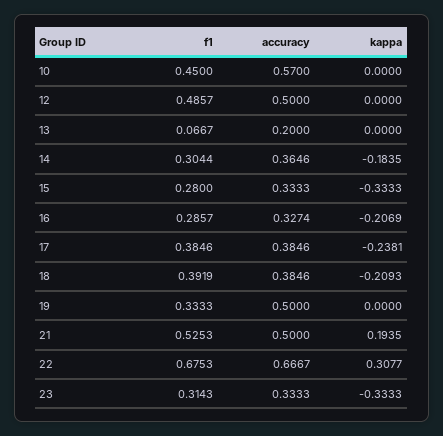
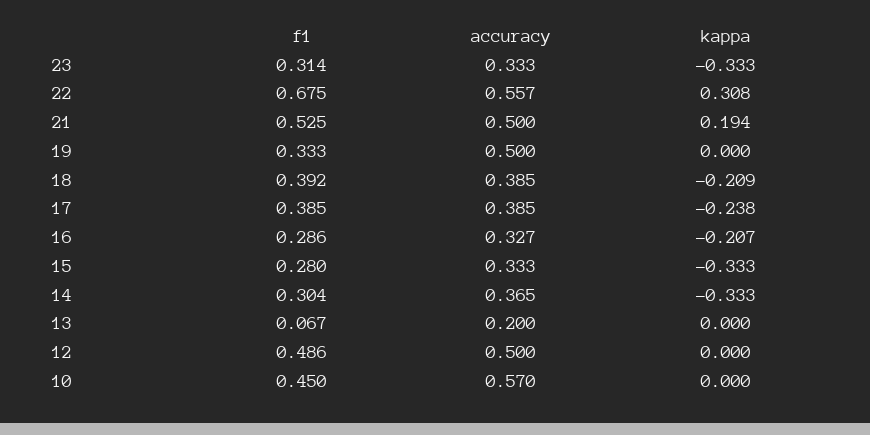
  {
    "f1": {
      "10": 0.45,
      "12": 0.4857,
      "13": 0.0667,
      "14": 0.3044,
      "15": 0.28,
      "16": 0.2857,
      "17": 0.3846,
      "18": 0.3919,
      "19": 0.3333,
      "21": 0.5253,
      "22": 0.6753,
      "23": 0.3143
    },
    "accuracy": {
      "10": 0.57,
      "12": 0.5,
      "13": 0.2,
      "14": 0.3646,
      "15": 0.3333,
      "16": 0.3274,
      "17": 0.3846,
      "18": 0.3846,
      "19": 0.5,
      "21": 0.5,
-     "22": 0.6667,
+     "22": 0.557,
      "23": 0.3333
    },
    "kappa": {
      "10": 0,
      "12": 0,
      "13": 0,
-     "14": -0.1835,
+     "14": -0.333,
      "15": -0.3333,
      "16": -0.2069,
      "17": -0.2381,
      "18": -0.2093,
      "19": 0,
      "21": 0.1935,
      "22": 0.3077,
      "23": -0.3333
    }
  }

